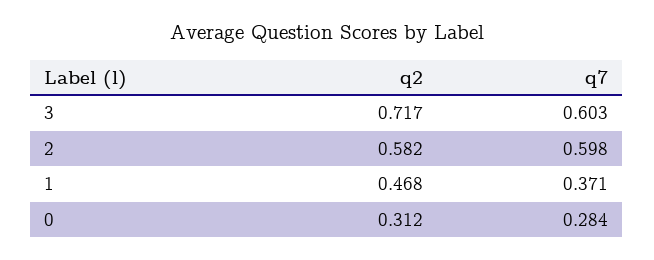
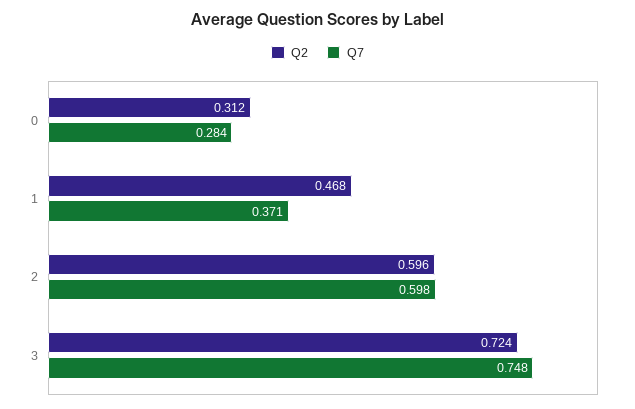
  {
    "q2": {
-     "3": 0.717,
+     "3": 0.724,
-     "2": 0.582,
+     "2": 0.596,
      "1": 0.468,
      "0": 0.312
    },
    "q7": {
-     "3": 0.603,
+     "3": 0.748,
      "2": 0.598,
      "1": 0.371,
      "0": 0.284
    }
  }

